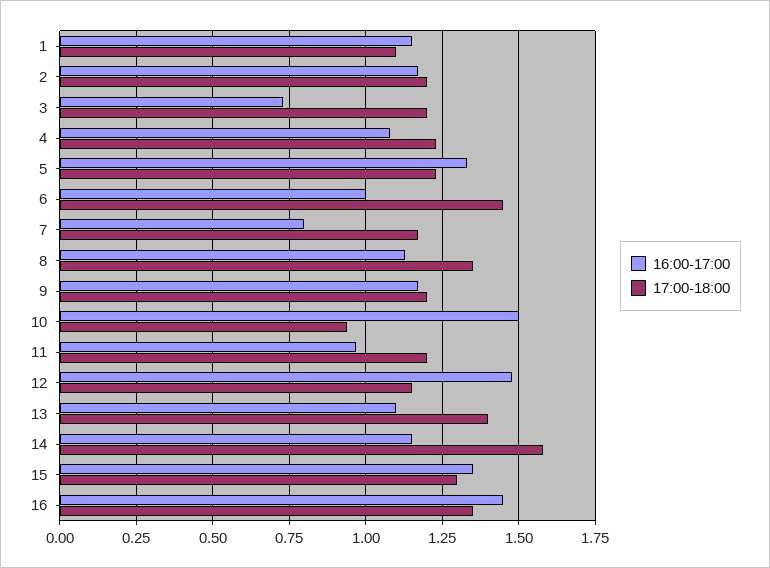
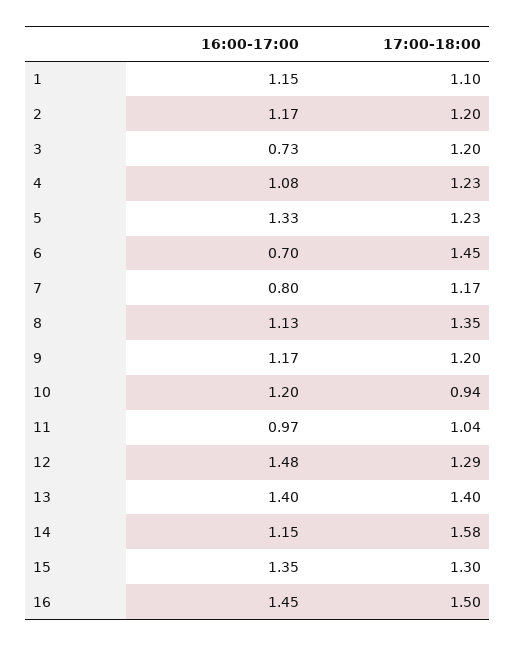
  {
    "16:00-17:00": {
      "1": 1.15,
      "2": 1.17,
      "3": 0.73,
      "4": 1.08,
      "5": 1.33,
-     "6": 1,
+     "6": 0.7,
      "7": 0.8,
      "8": 1.13,
      "9": 1.17,
-     "10": 1.5,
+     "10": 1.2,
      "11": 0.97,
      "12": 1.48,
-     "13": 1.1,
+     "13": 1.4,
      "14": 1.15,
      "15": 1.35,
      "16": 1.45
    },
    "17:00-18:00": {
      "1": 1.1,
      "2": 1.2,
      "3": 1.2,
      "4": 1.23,
      "5": 1.23,
      "6": 1.45,
      "7": 1.17,
      "8": 1.35,
      "9": 1.2,
      "10": 0.94,
-     "11": 1.2,
+     "11": 1.04,
-     "12": 1.15,
+     "12": 1.29,
      "13": 1.4,
      "14": 1.58,
      "15": 1.3,
-     "16": 1.35
+     "16": 1.5
    }
  }

